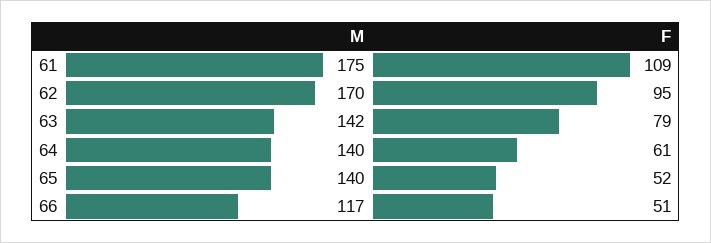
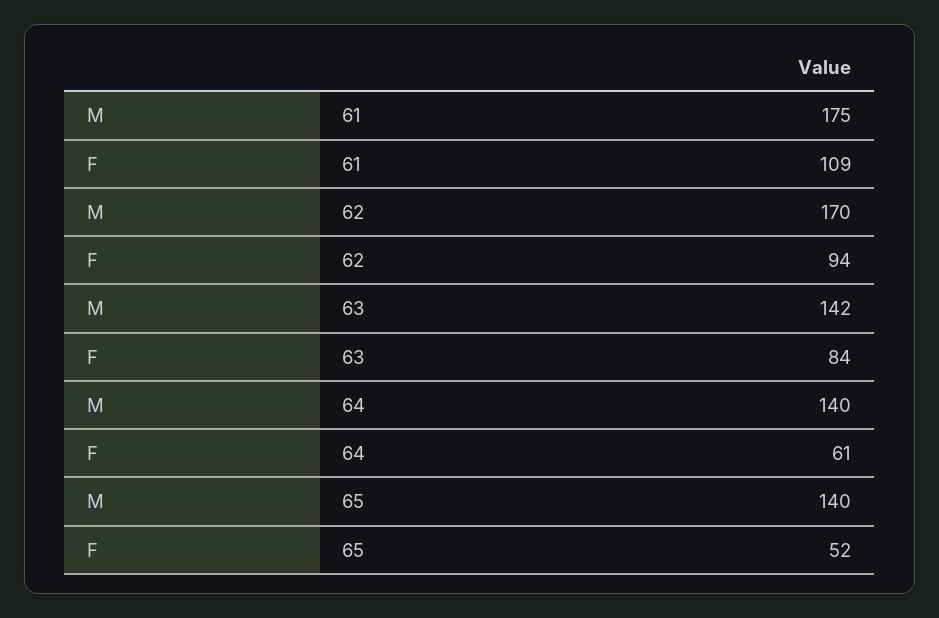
  {
    "M": {
      "61": 175,
      "62": 170,
      "63": 142,
      "64": 140,
-     "65": 140,
+     "65": 140
-     "66": 117
    },
    "F": {
      "61": 109,
-     "62": 95,
+     "62": 94,
-     "63": 79,
+     "63": 84,
      "64": 61,
-     "65": 52,
+     "65": 52
-     "66": 51
    }
  }

